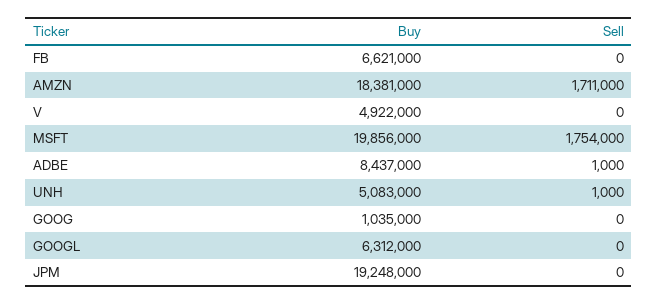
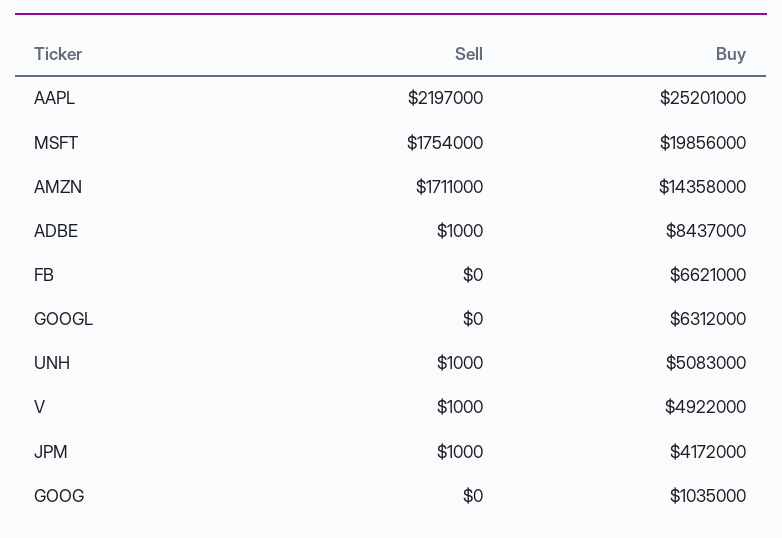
  {
    "Buy": {
      "FB": 6621000,
-     "AMZN": 18381000,
+     "AMZN": 14358000,
      "V": 4922000,
      "MSFT": 19856000,
      "ADBE": 8437000,
      "UNH": 5083000,
      "GOOG": 1035000,
      "GOOGL": 6312000,
-     "JPM": 19248000
+     "JPM": 4172000,
+     "AAPL": 25201000
    },
    "Sell": {
      "FB": 0,
      "AMZN": 1711000,
-     "V": 0,
+     "V": 1000,
      "MSFT": 1754000,
      "ADBE": 1000,
      "UNH": 1000,
      "GOOG": 0,
      "GOOGL": 0,
-     "JPM": 0
+     "JPM": 1000,
+     "AAPL": 2197000
    }
  }

